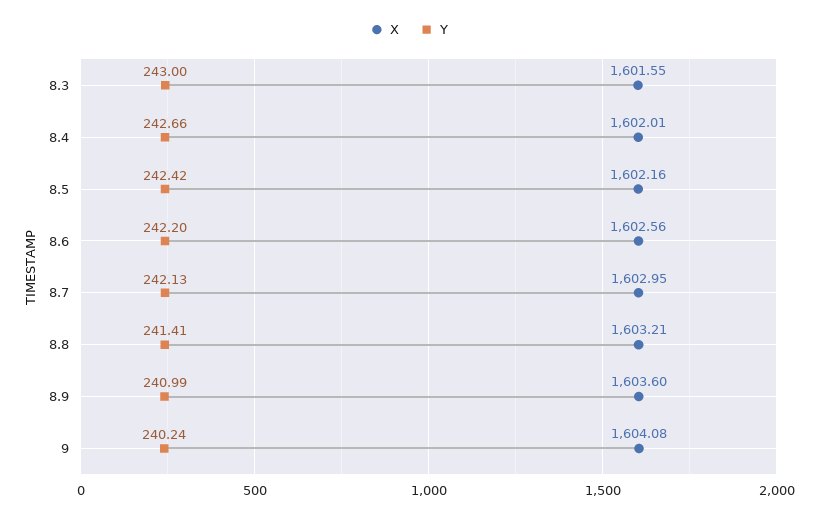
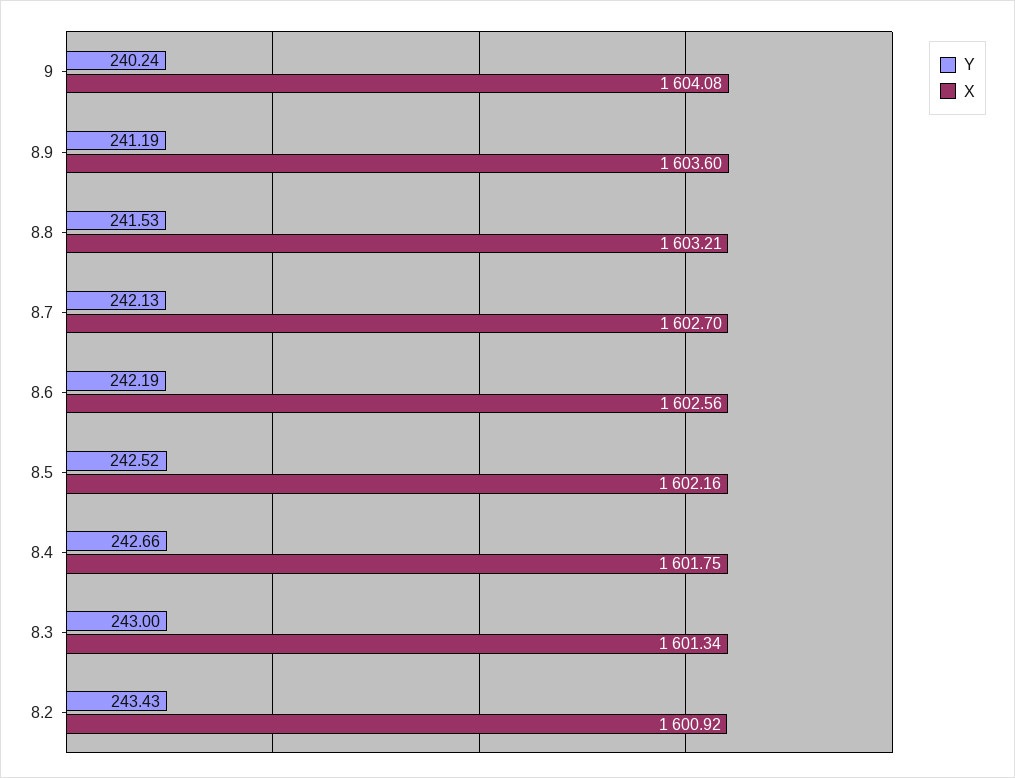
  {
    "X": {
-     "8.3": 1601.55,
+     "8.3": 1601.34,
-     "8.4": 1602.01,
+     "8.4": 1601.75,
      "8.5": 1602.16,
      "8.6": 1602.56,
-     "8.7": 1602.95,
+     "8.7": 1602.7,
      "8.8": 1603.21,
      "8.9": 1603.6,
-     "9": 1604.08
+     "9": 1604.08,
+     "8.2": 1600.92
    },
    "Y": {
      "8.3": 243,
      "8.4": 242.66,
-     "8.5": 242.42,
+     "8.5": 242.52,
-     "8.6": 242.2,
+     "8.6": 242.19,
      "8.7": 242.13,
-     "8.8": 241.41,
+     "8.8": 241.53,
-     "8.9": 240.99,
+     "8.9": 241.19,
-     "9": 240.24
+     "9": 240.24,
+     "8.2": 243.43
    }
  }

